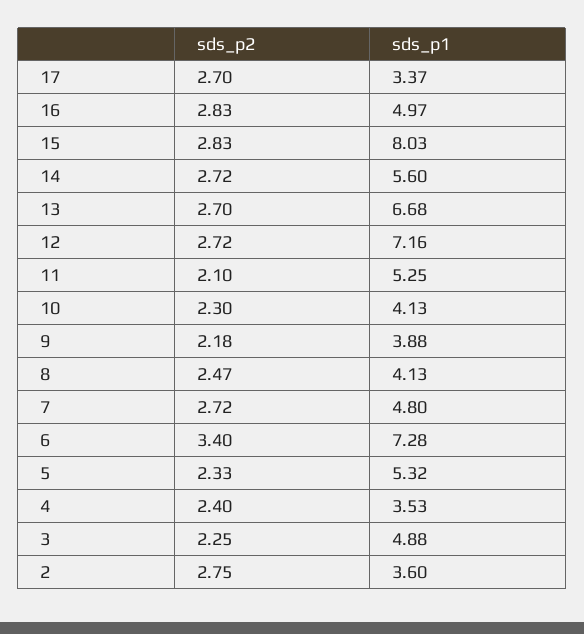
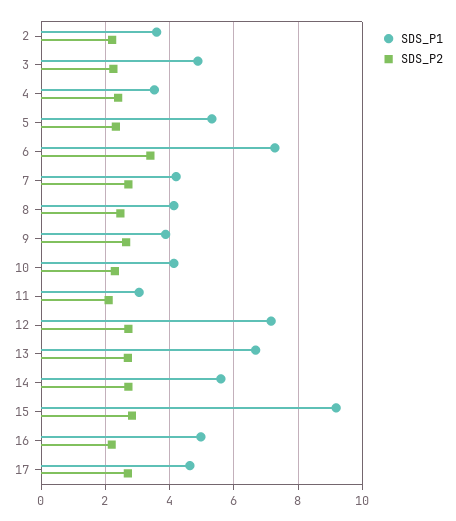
  {
    "sds_p2": {
      "17": 2.7,
-     "16": 2.83,
+     "16": 2.2,
      "15": 2.83,
      "14": 2.72,
      "13": 2.7,
      "12": 2.72,
      "11": 2.1,
      "10": 2.3,
-     "9": 2.18,
+     "9": 2.6,
      "8": 2.47,
      "7": 2.72,
      "6": 3.4,
      "5": 2.33,
      "4": 2.4,
      "3": 2.25,
-     "2": 2.75
+     "2": 2.2
    },
    "sds_p1": {
-     "17": 3.37,
+     "17": 4.6,
      "16": 4.97,
-     "15": 8.03,
+     "15": 9.2,
      "14": 5.6,
      "13": 6.68,
      "12": 7.16,
-     "11": 5.25,
+     "11": 3,
      "10": 4.13,
      "9": 3.88,
      "8": 4.13,
-     "7": 4.8,
+     "7": 4.2,
      "6": 7.28,
      "5": 5.32,
      "4": 3.53,
      "3": 4.88,
      "2": 3.6
    }
  }

